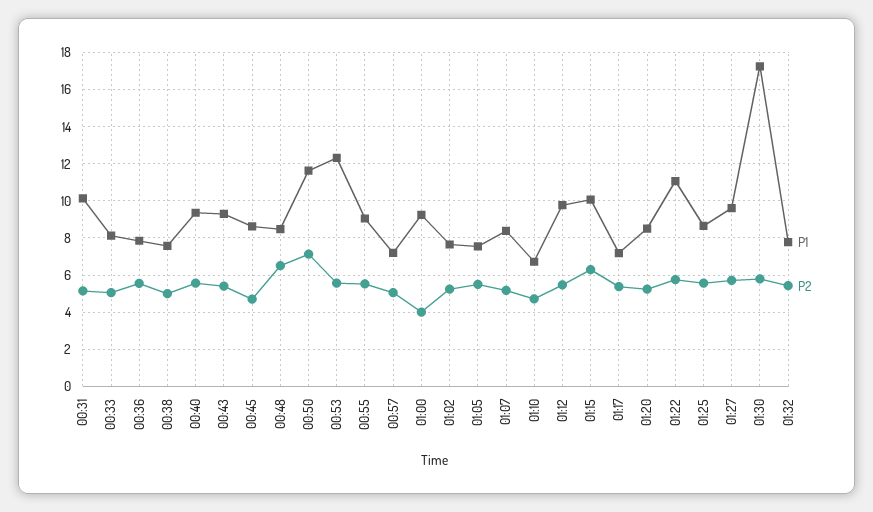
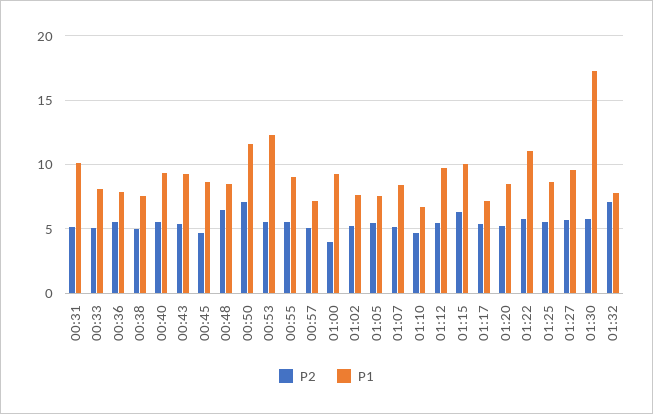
  {
    "P1": {
      "00:31": 10,
      "00:33": 8,
      "00:36": 8,
      "00:38": 7.5,
      "00:40": 9.5,
      "00:43": 9.5,
      "00:45": 8.5,
      "00:48": 8.5,
      "00:50": 11.5,
      "00:53": 12.5,
      "00:55": 9,
      "00:57": 7,
      "01:00": 9.5,
      "01:02": 7.5,
      "01:05": 7.5,
      "01:07": 8.5,
      "01:10": 6.5,
      "01:12": 10,
      "01:15": 10,
      "01:17": 7,
      "01:20": 8.5,
      "01:22": 11,
      "01:25": 8.5,
      "01:27": 9.5,
      "01:30": 17.5,
      "01:32": 8
    },
    "P2": {
      "00:31": 5,
      "00:33": 5,
      "00:36": 5.5,
      "00:38": 5,
      "00:40": 5.5,
      "00:43": 5.5,
      "00:45": 4.5,
      "00:48": 6.5,
      "00:50": 7,
      "00:53": 5.5,
      "00:55": 5.5,
      "00:57": 5,
      "01:00": 4,
      "01:02": 5.5,
      "01:05": 5.5,
      "01:07": 5,
      "01:10": 4.5,
      "01:12": 5.5,
      "01:15": 6.5,
      "01:17": 5.5,
      "01:20": 5.5,
      "01:22": 6,
      "01:25": 5.5,
      "01:27": 5.5,
      "01:30": 6,
-     "01:32": 5.5
+     "01:32": 7
    }
  }

